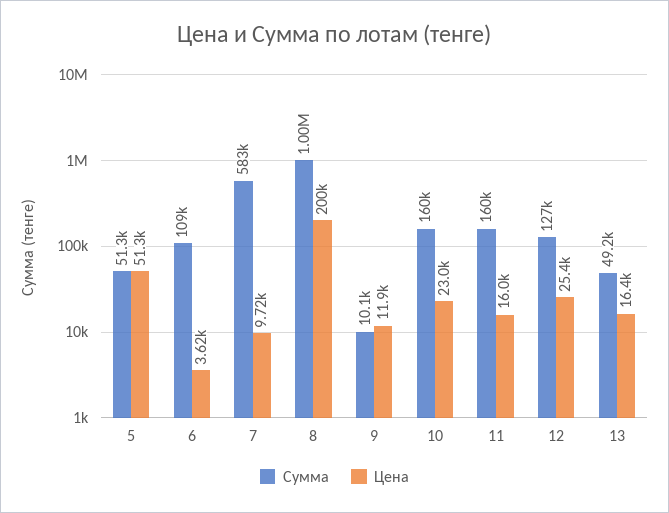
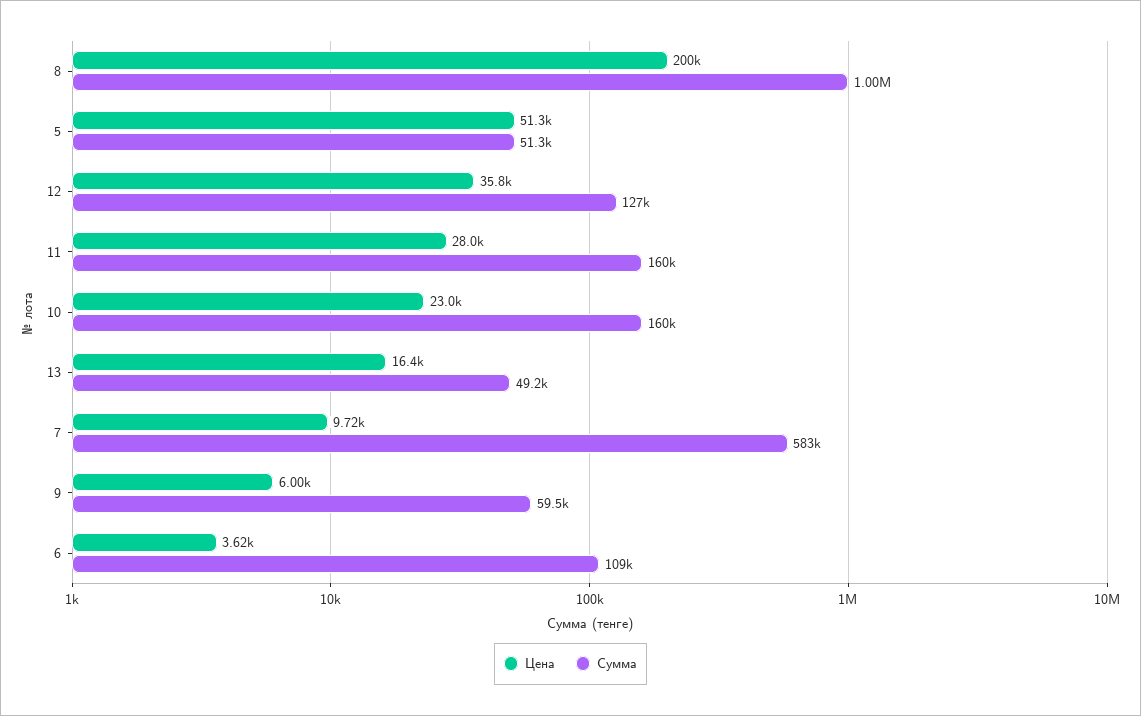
  {
    "Сумма": {
      "5": 51300,
      "6": 109000,
      "7": 583000,
      "8": 1000000,
-     "9": 10100,
+     "9": 59500,
      "10": 160000,
      "11": 160000,
      "12": 127000,
      "13": 49200
    },
    "Цена": {
      "5": 51300,
      "6": 3620,
      "7": 9720,
      "8": 200000,
-     "9": 11900,
+     "9": 6000,
      "10": 23000,
-     "11": 16000,
+     "11": 28000,
-     "12": 25400,
+     "12": 35800,
      "13": 16400
    }
  }

